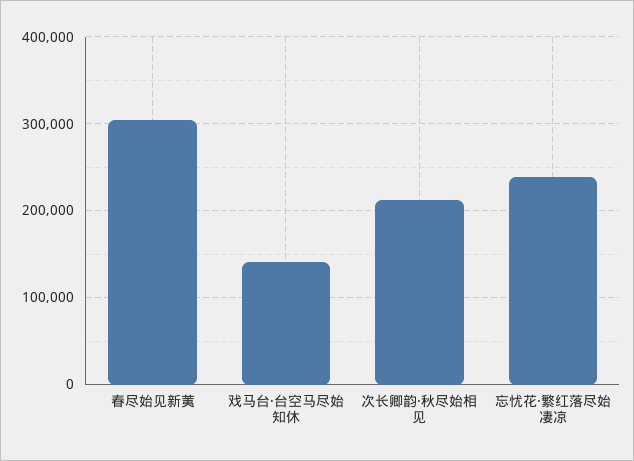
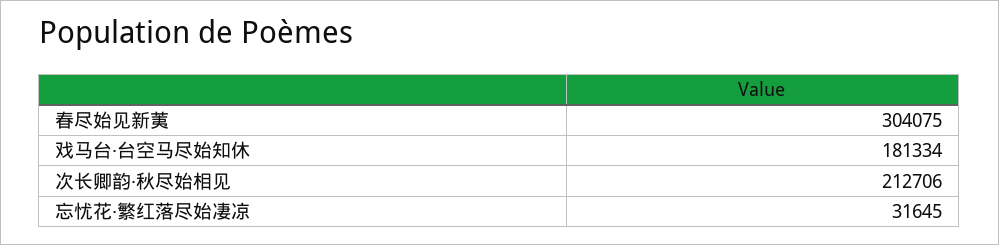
  {
    "春尽始见新荑": 304075,
-   "戏马台·台空马尽始知休": 140000,
+   "戏马台·台空马尽始知休": 181334,
    "次长卿韵·秋尽始相见": 212706,
-   "忘忧花·繁红落尽始凄凉": 240000
+   "忘忧花·繁红落尽始凄凉": 31645
  }

